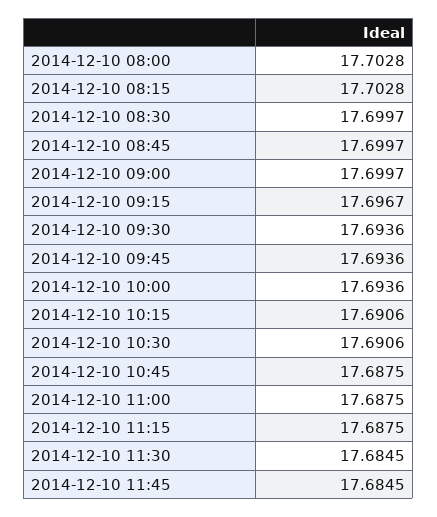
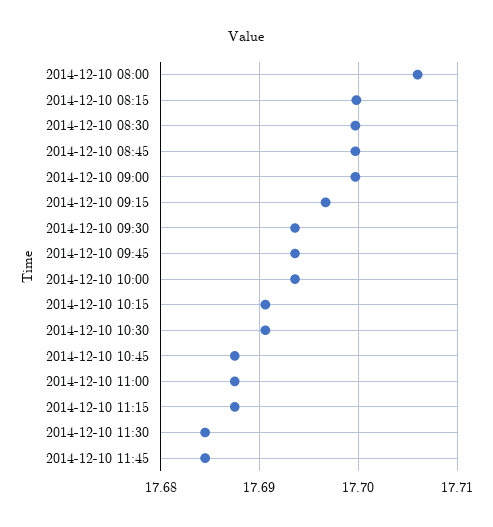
  {
-   "2014-12-10 08:00": 17.7028,
+   "2014-12-10 08:00": 17.706,
-   "2014-12-10 08:15": 17.7028,
+   "2014-12-10 08:15": 17.7,
    "2014-12-10 08:30": 17.6997,
    "2014-12-10 08:45": 17.6997,
    "2014-12-10 09:00": 17.6997,
    "2014-12-10 09:15": 17.6967,
    "2014-12-10 09:30": 17.6936,
    "2014-12-10 09:45": 17.6936,
    "2014-12-10 10:00": 17.6936,
    "2014-12-10 10:15": 17.6906,
    "2014-12-10 10:30": 17.6906,
    "2014-12-10 10:45": 17.6875,
    "2014-12-10 11:00": 17.6875,
    "2014-12-10 11:15": 17.6875,
    "2014-12-10 11:30": 17.6845,
    "2014-12-10 11:45": 17.6845
  }

